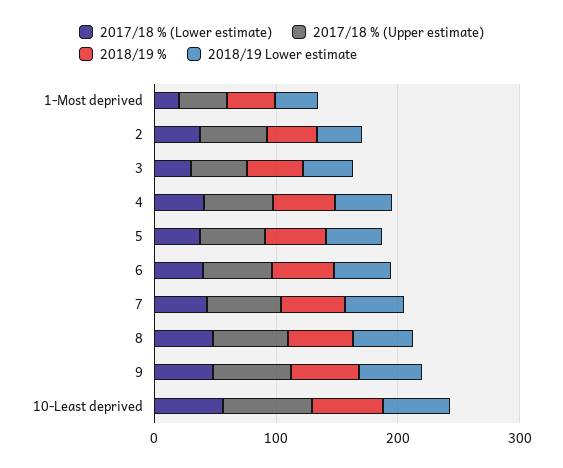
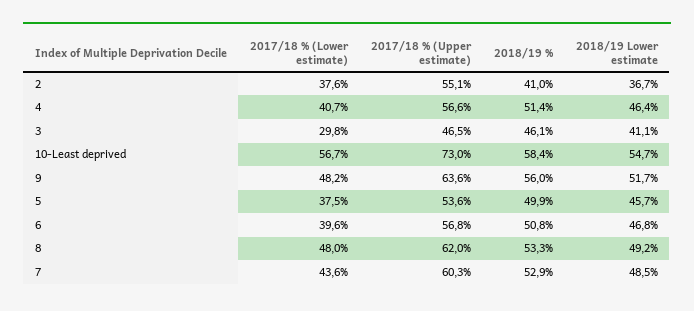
  {
    "2017/18 % (Lower estimate)": {
-     "1-Most deprived": 20,
      "2": 37.6,
      "3": 29.8,
      "4": 40.7,
      "5": 37.5,
      "6": 39.6,
      "7": 43.6,
      "8": 48,
      "9": 48.2,
      "10-Least deprived": 56.7
    },
    "2017/18 % (Upper estimate)": {
-     "1-Most deprived": 40,
      "2": 55.1,
      "3": 46.5,
      "4": 56.6,
      "5": 53.6,
      "6": 56.8,
      "7": 60.3,
      "8": 62,
      "9": 63.6,
      "10-Least deprived": 73
    },
    "2018/19 %": {
-     "1-Most deprived": 40,
      "2": 41,
      "3": 46.1,
      "4": 51.4,
      "5": 49.9,
      "6": 50.8,
      "7": 52.9,
      "8": 53.3,
      "9": 56,
      "10-Least deprived": 58.4
    },
    "2018/19 Lower estimate": {
-     "1-Most deprived": 40,
      "2": 36.7,
      "3": 41.1,
      "4": 46.4,
      "5": 45.7,
      "6": 46.8,
      "7": 48.5,
      "8": 49.2,
      "9": 51.7,
      "10-Least deprived": 54.7
    }
  }

